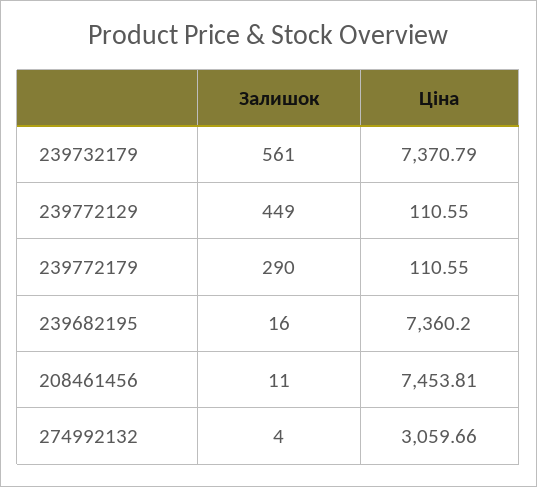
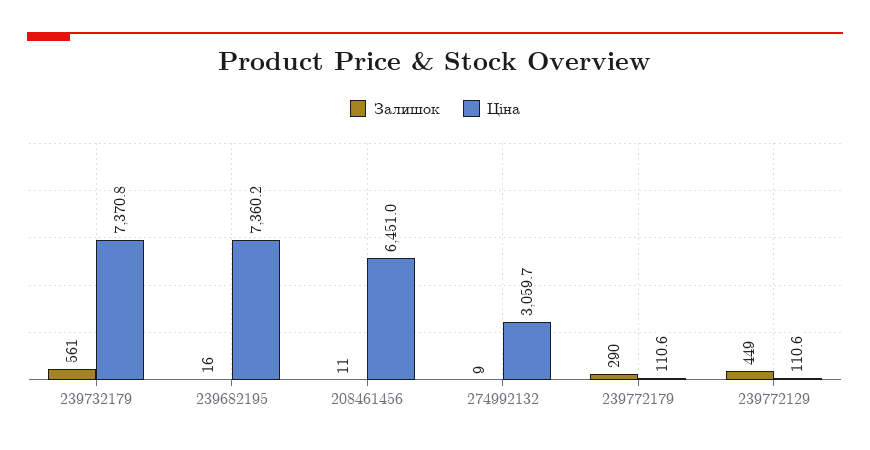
  {
    "Залишок": {
      "239732179": 561,
      "239772129": 449,
      "239772179": 290,
      "239682195": 16,
      "208461456": 11,
-     "274992132": 4
+     "274992132": 9
    },
    "Ціна": {
      "239732179": 7370.79,
      "239772129": 110.55,
      "239772179": 110.55,
      "239682195": 7360.2,
-     "208461456": 7453.81,
+     "208461456": 6451,
      "274992132": 3059.66
    }
  }

